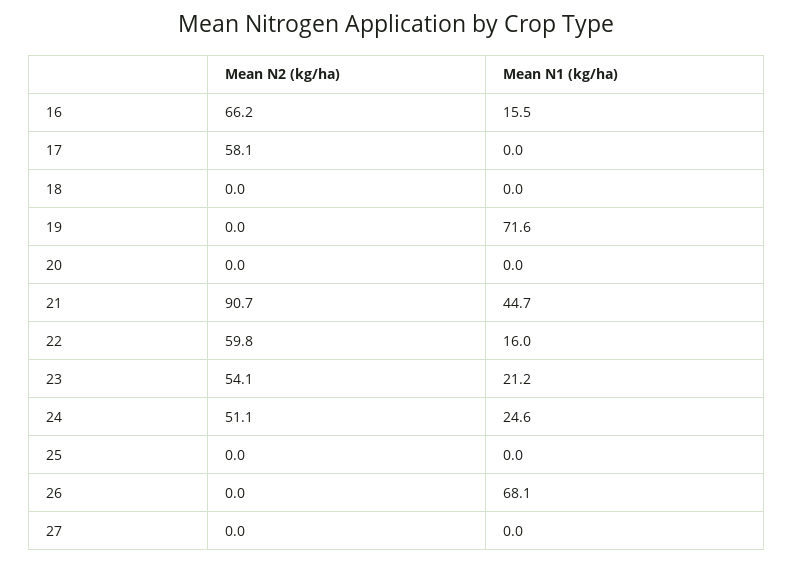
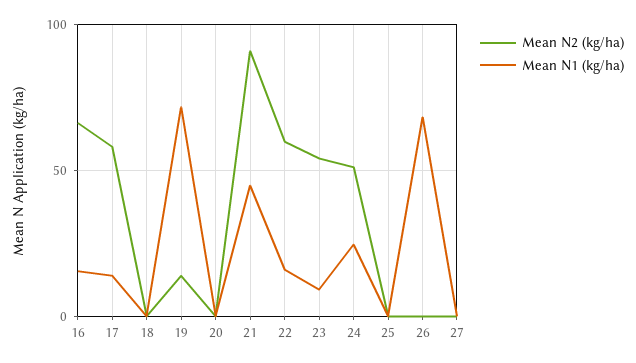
  {
    "Mean N2 (kg/ha)": {
      "16": 66.2,
      "17": 58.1,
      "18": 0,
-     "19": 0,
+     "19": 15,
      "20": 0,
      "21": 90.7,
      "22": 59.8,
      "23": 54.1,
      "24": 51.1,
      "25": 0,
      "26": 0,
      "27": 0
    },
    "Mean N1 (kg/ha)": {
      "16": 15.5,
-     "17": 0,
+     "17": 15,
      "18": 0,
      "19": 71.6,
      "20": 0,
      "21": 44.7,
      "22": 16,
-     "23": 21.2,
+     "23": 10,
      "24": 24.6,
      "25": 0,
      "26": 68.1,
      "27": 0
    }
  }

